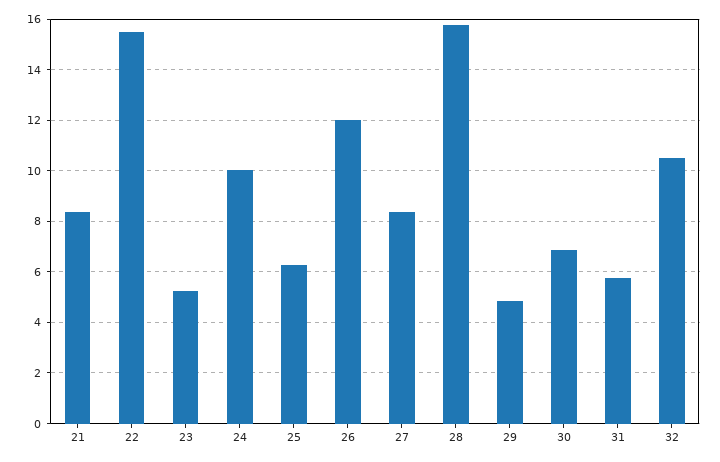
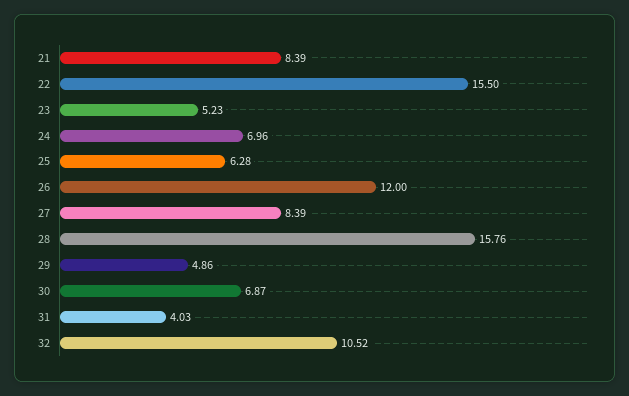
  {
    "21": 8.39,
    "22": 15.5,
    "23": 5.23,
-   "24": 10,
+   "24": 6.96,
    "25": 6.28,
    "26": 12,
    "27": 8.39,
    "28": 15.76,
    "29": 4.86,
    "30": 6.87,
-   "31": 5.75,
+   "31": 4.03,
    "32": 10.52
  }

